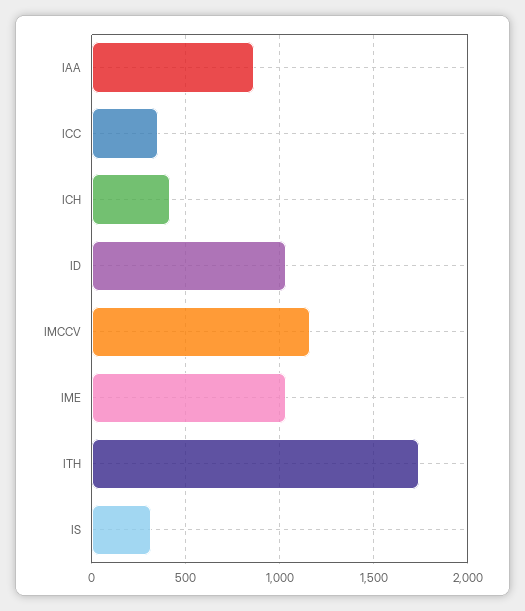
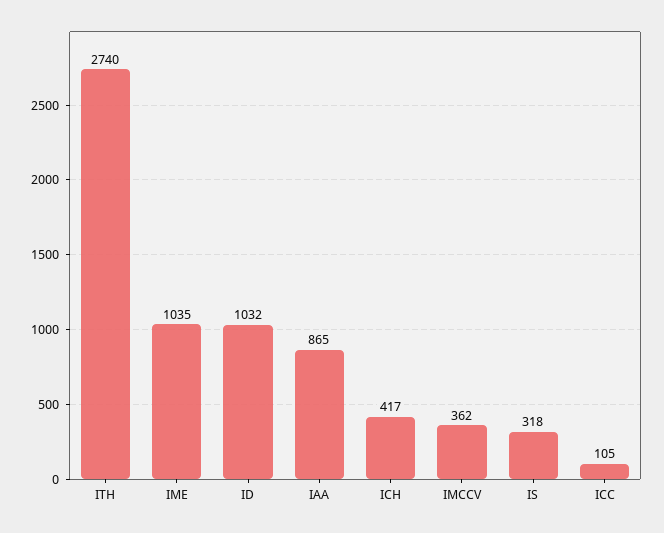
  {
    "IAA": 865,
-   "ICC": 350,
+   "ICC": 105,
    "ICH": 417,
    "ID": 1032,
-   "IMCCV": 1150,
+   "IMCCV": 362,
    "IME": 1035,
-   "ITH": 1750,
+   "ITH": 2740,
    "IS": 318
  }

